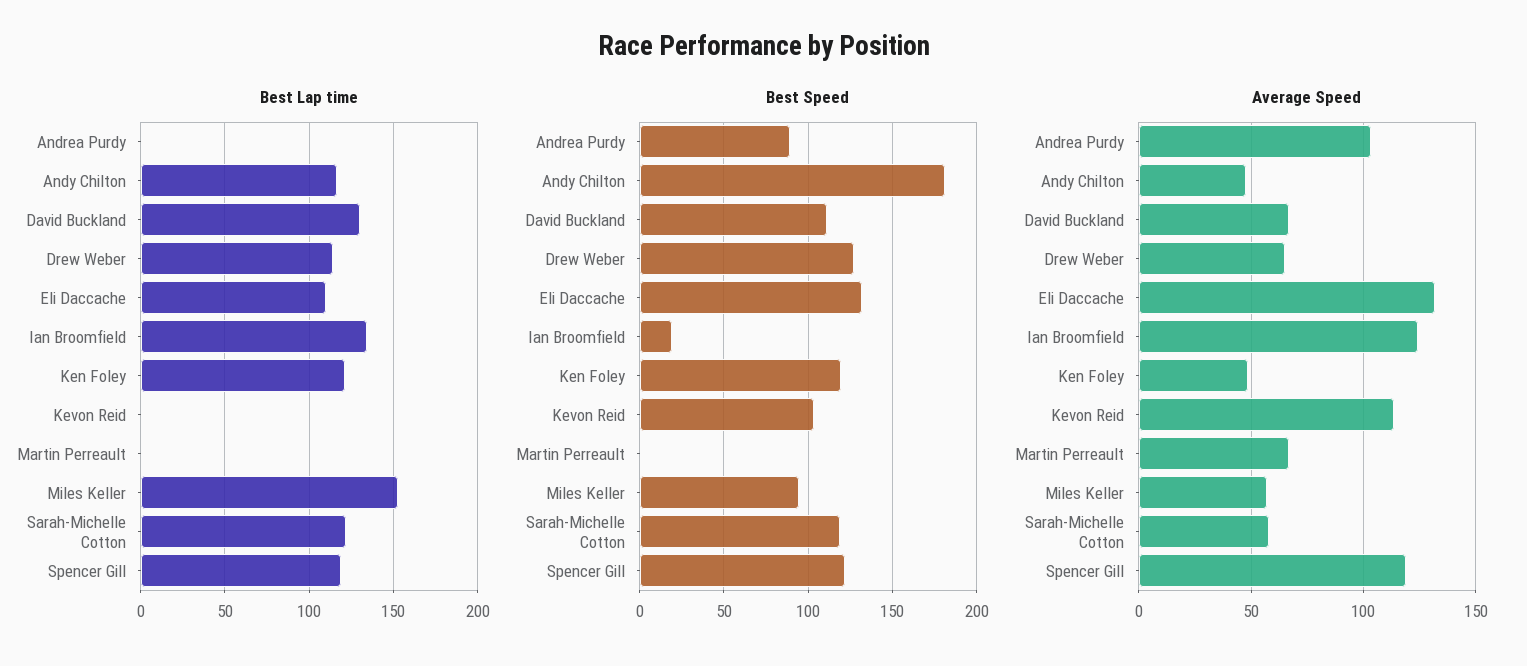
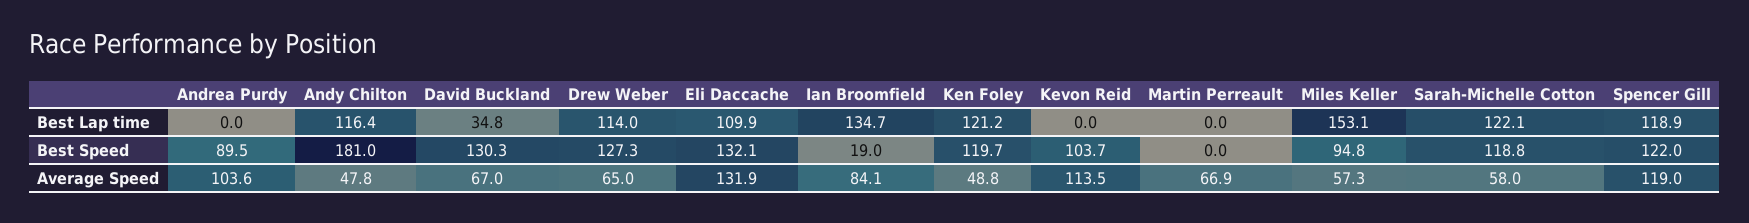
  {
    "Best Lap time": {
      "Andrea Purdy": 0,
      "Andy Chilton": 116.4,
-     "David Buckland": 130,
+     "David Buckland": 34.8,
      "Drew Weber": 114,
      "Eli Daccache": 109.9,
      "Ian Broomfield": 134.7,
      "Ken Foley": 121.2,
      "Kevon Reid": 0,
      "Martin Perreault": 0,
      "Miles Keller": 153.1,
      "Sarah-Michelle Cotton": 122.1,
      "Spencer Gill": 118.9
    },
    "Best Speed": {
      "Andrea Purdy": 89.5,
      "Andy Chilton": 181,
-     "David Buckland": 110,
+     "David Buckland": 130.3,
      "Drew Weber": 127.3,
      "Eli Daccache": 132.1,
      "Ian Broomfield": 19,
      "Ken Foley": 119.7,
      "Kevon Reid": 103.7,
      "Martin Perreault": 0,
      "Miles Keller": 94.8,
      "Sarah-Michelle Cotton": 118.8,
      "Spencer Gill": 122
    },
    "Average Speed": {
      "Andrea Purdy": 103.6,
      "Andy Chilton": 47.8,
      "David Buckland": 67,
      "Drew Weber": 65,
      "Eli Daccache": 131.9,
-     "Ian Broomfield": 125,
+     "Ian Broomfield": 84.1,
      "Ken Foley": 48.8,
      "Kevon Reid": 113.5,
      "Martin Perreault": 66.9,
      "Miles Keller": 57.3,
      "Sarah-Michelle Cotton": 58,
      "Spencer Gill": 119
    }
  }

